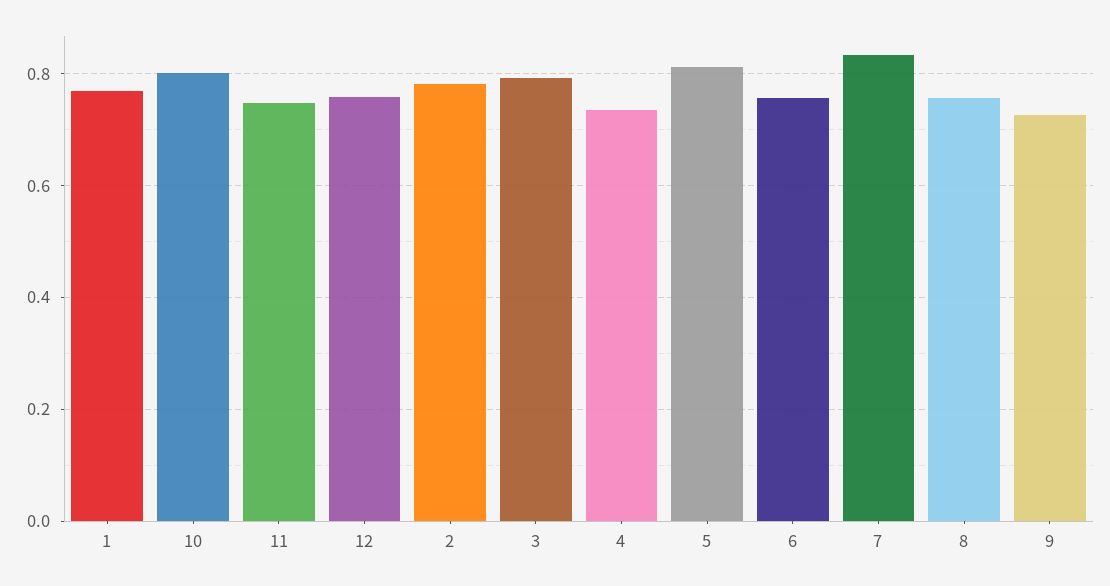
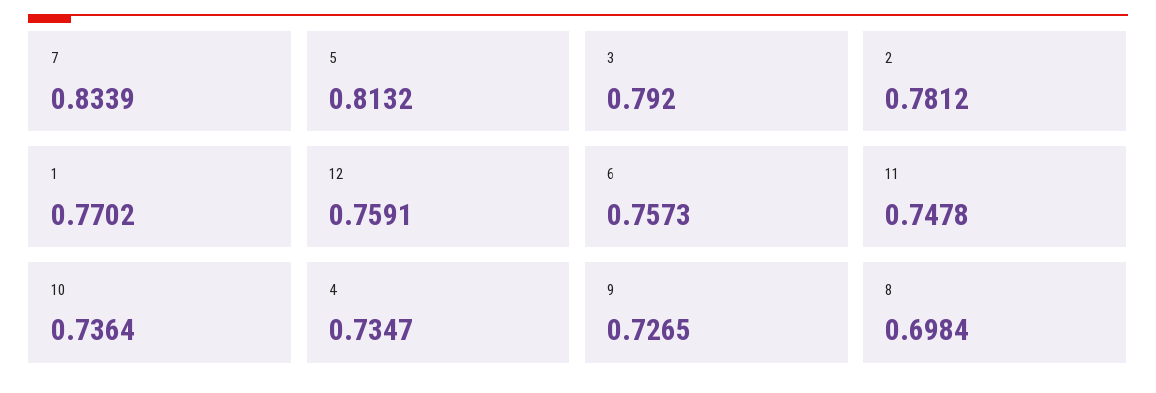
  {
    "1": 0.7702,
-   "10": 0.8,
+   "10": 0.7364,
    "11": 0.7478,
    "12": 0.7591,
    "2": 0.7812,
    "3": 0.792,
    "4": 0.7347,
    "5": 0.8132,
    "6": 0.7573,
    "7": 0.8339,
-   "8": 0.76,
+   "8": 0.6984,
    "9": 0.7265
  }

